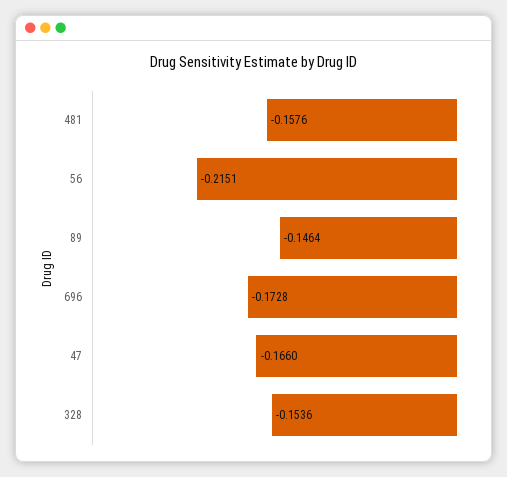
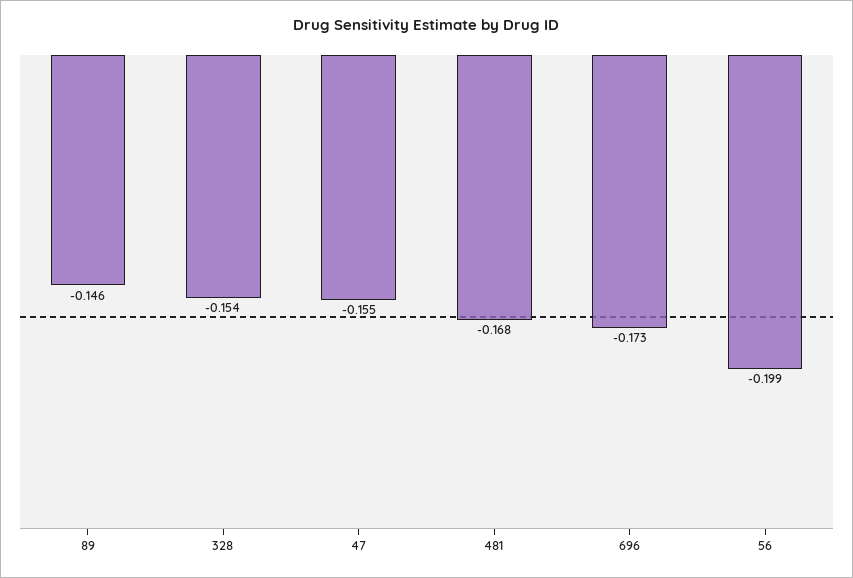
  {
-   "481": -0.1576,
+   "481": -0.168,
-   "56": -0.2151,
+   "56": -0.199,
    "89": -0.1464,
    "696": -0.1728,
-   "47": -0.166,
+   "47": -0.155,
    "328": -0.1536
  }

